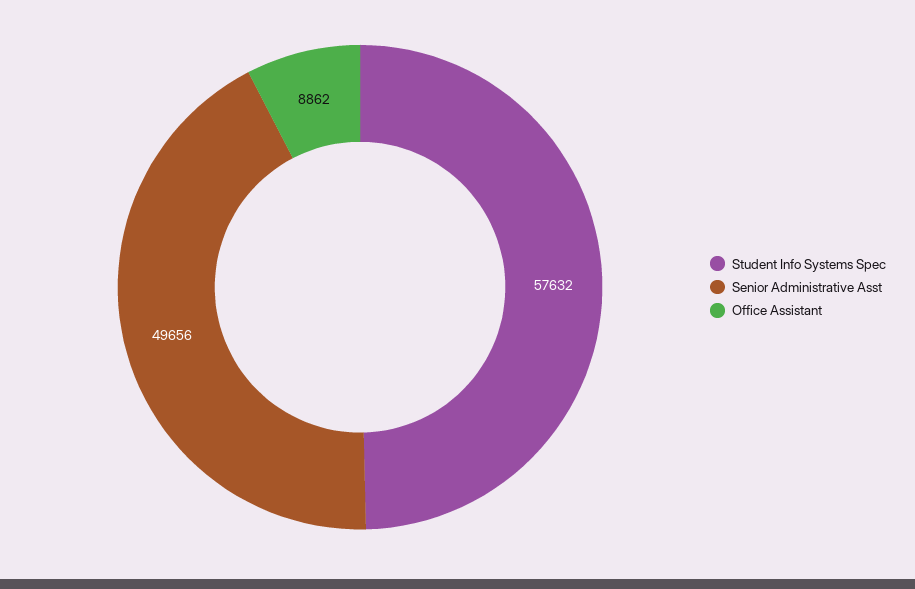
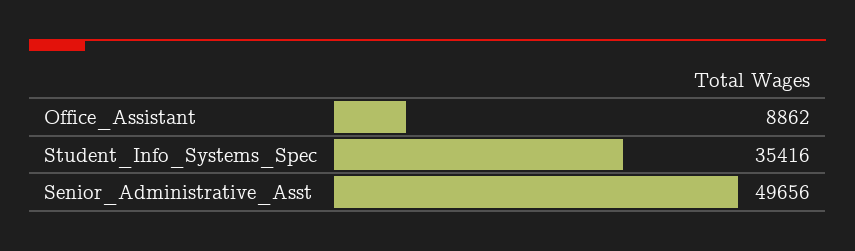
  {
-   "Student Info Systems Spec": 57632,
+   "Student Info Systems Spec": 35416,
    "Senior Administrative Asst": 49656,
    "Office Assistant": 8862
  }

